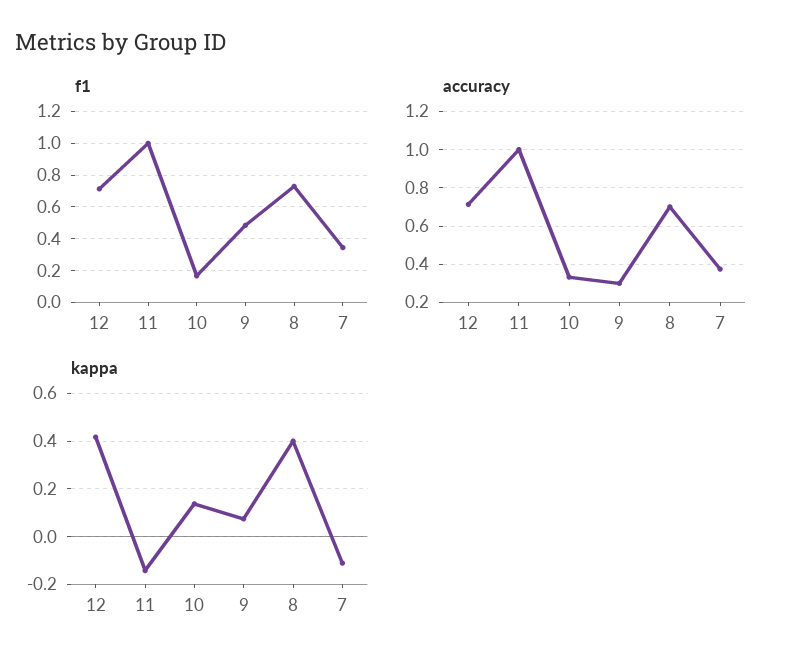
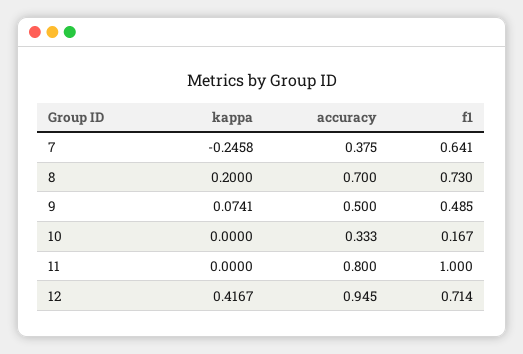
  {
    "f1": {
      "12": 0.714,
      "11": 1,
      "10": 0.167,
      "9": 0.485,
      "8": 0.73,
-     "7": 0.35
+     "7": 0.641
    },
    "accuracy": {
-     "12": 0.7,
+     "12": 0.945,
-     "11": 1,
+     "11": 0.8,
      "10": 0.333,
-     "9": 0.3,
+     "9": 0.5,
      "8": 0.7,
      "7": 0.375
    },
    "kappa": {
      "12": 0.4167,
-     "11": -0.15,
+     "11": 0,
-     "10": 0.15,
+     "10": 0,
      "9": 0.0741,
-     "8": 0.4,
+     "8": 0.2,
-     "7": -0.1
+     "7": -0.2458
    }
  }

